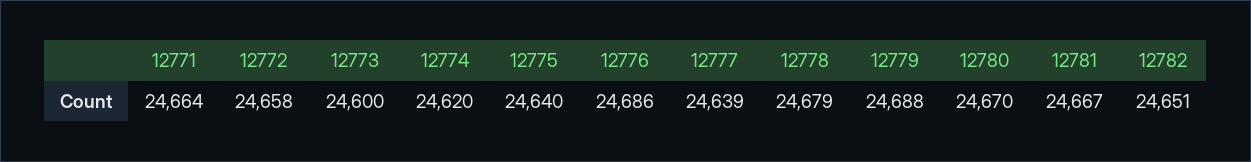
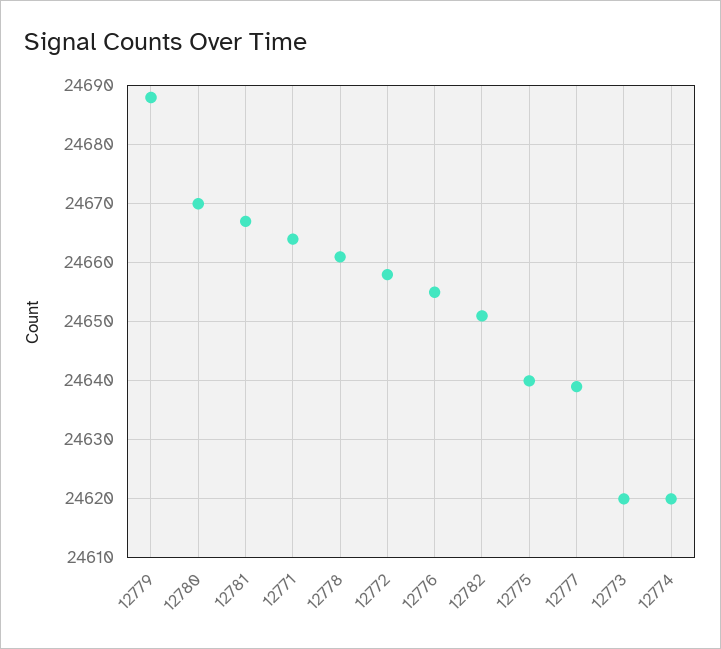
  {
    "12771": 24664,
    "12772": 24658,
-   "12773": 24600,
+   "12773": 24620,
    "12774": 24620,
    "12775": 24640,
-   "12776": 24686,
+   "12776": 24655,
    "12777": 24639,
-   "12778": 24679,
+   "12778": 24660,
    "12779": 24688,
    "12780": 24670,
    "12781": 24667,
    "12782": 24651
  }

